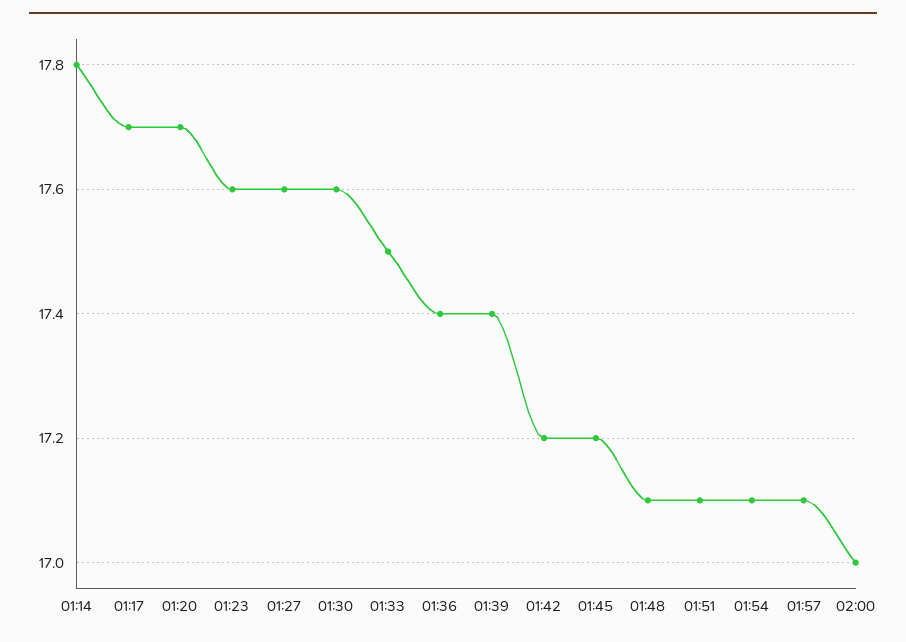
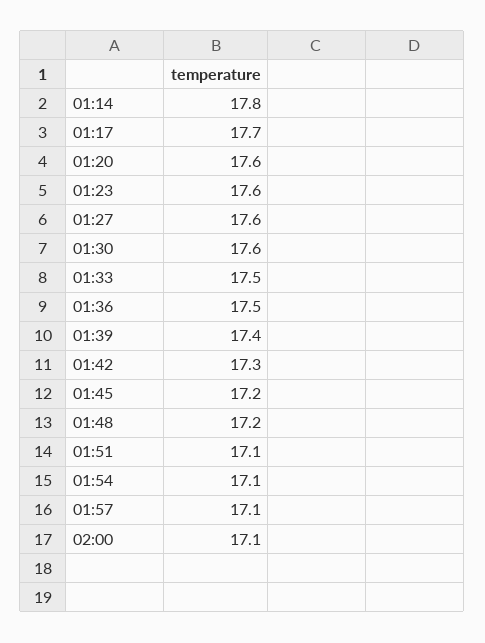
  {
    "01:14": 17.8,
    "01:17": 17.7,
-   "01:20": 17.7,
+   "01:20": 17.6,
    "01:23": 17.6,
    "01:27": 17.6,
    "01:30": 17.6,
    "01:33": 17.5,
-   "01:36": 17.4,
+   "01:36": 17.5,
    "01:39": 17.4,
-   "01:42": 17.2,
+   "01:42": 17.3,
    "01:45": 17.2,
-   "01:48": 17.1,
+   "01:48": 17.2,
    "01:51": 17.1,
    "01:54": 17.1,
    "01:57": 17.1,
-   "02:00": 17
+   "02:00": 17.1
  }

